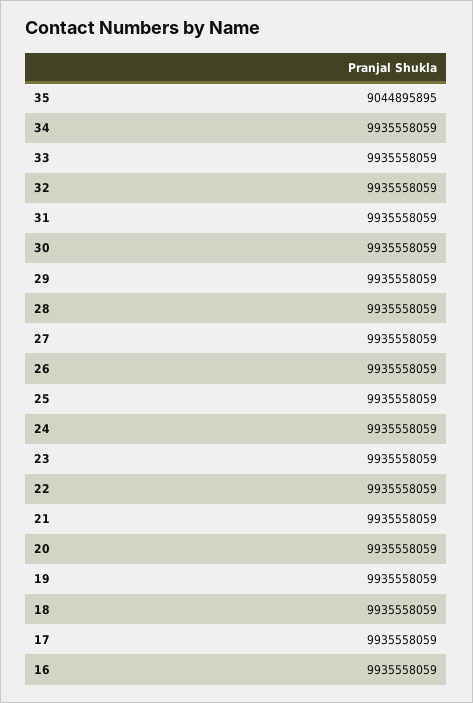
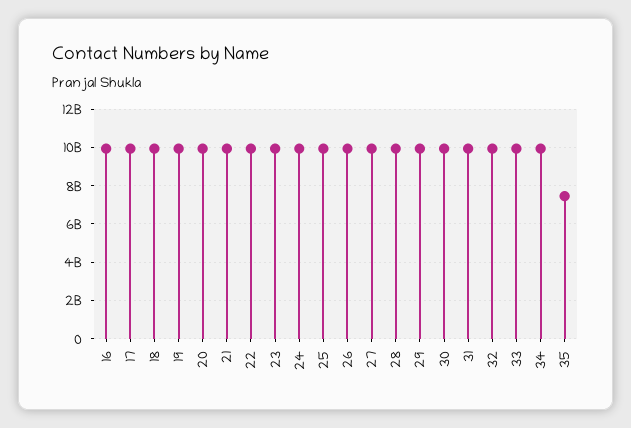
  {
-   "35": 9044895895,
+   "35": 7500000000,
    "34": 9935558059,
    "33": 9935558059,
    "32": 9935558059,
    "31": 9935558059,
    "30": 9935558059,
    "29": 9935558059,
    "28": 9935558059,
    "27": 9935558059,
    "26": 9935558059,
    "25": 9935558059,
    "24": 9935558059,
    "23": 9935558059,
    "22": 9935558059,
    "21": 9935558059,
    "20": 9935558059,
    "19": 9935558059,
    "18": 9935558059,
    "17": 9935558059,
    "16": 9935558059
  }

